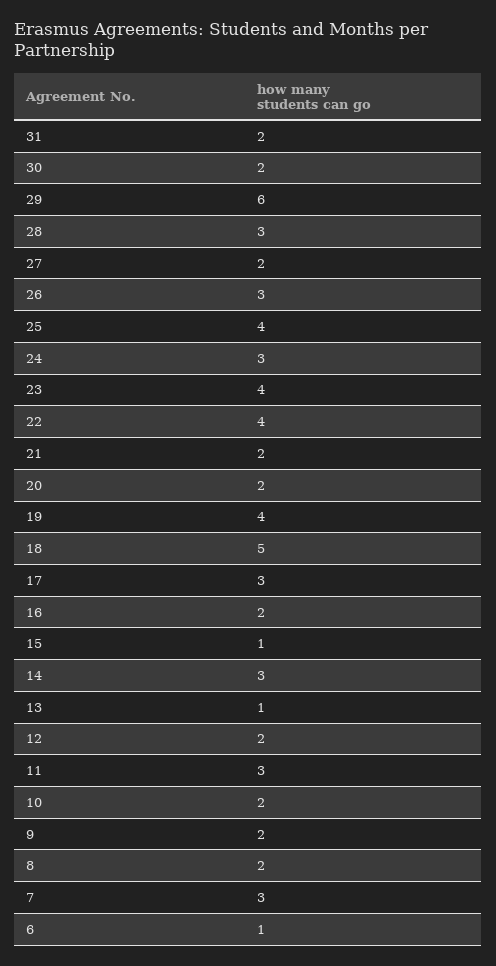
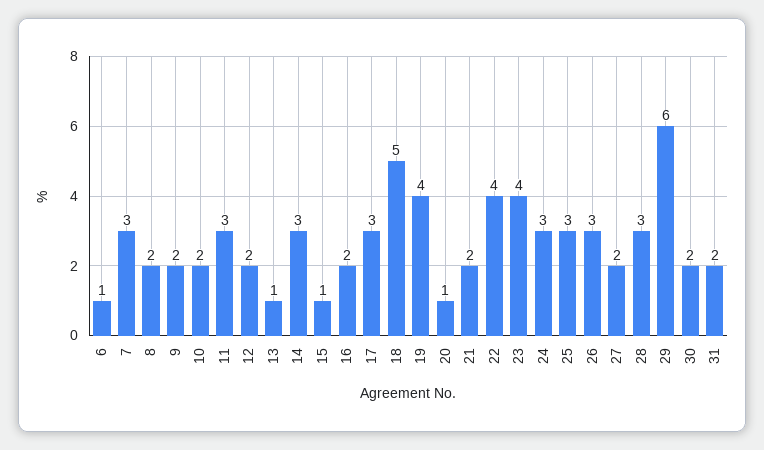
  {
    "31": 2,
    "30": 2,
    "29": 6,
    "28": 3,
    "27": 2,
    "26": 3,
-   "25": 4,
+   "25": 3,
    "24": 3,
    "23": 4,
    "22": 4,
    "21": 2,
-   "20": 2,
+   "20": 1,
    "19": 4,
    "18": 5,
    "17": 3,
    "16": 2,
    "15": 1,
    "14": 3,
    "13": 1,
    "12": 2,
    "11": 3,
    "10": 2,
    "9": 2,
    "8": 2,
    "7": 3,
    "6": 1
  }

